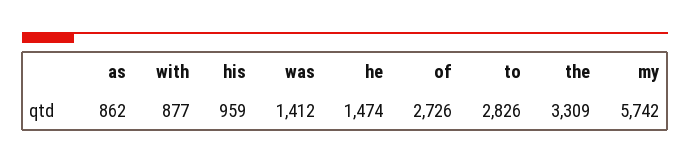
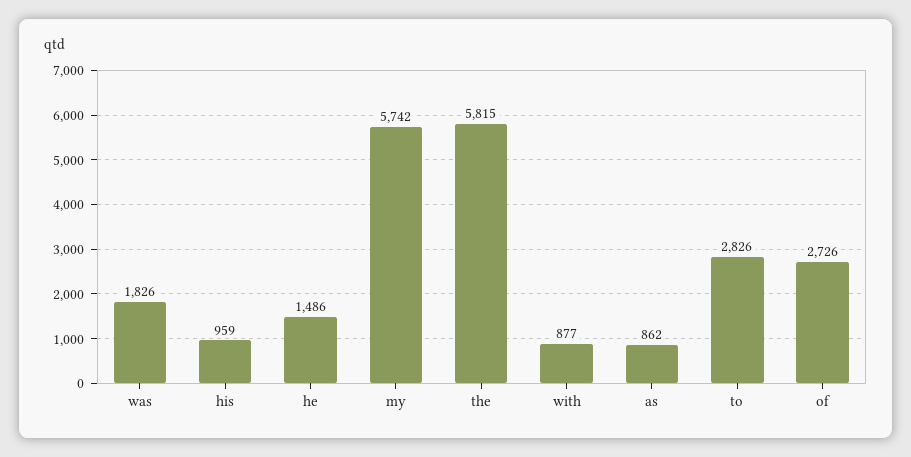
  {
    "as": 862,
    "with": 877,
    "his": 959,
-   "was": 1412,
+   "was": 1826,
-   "he": 1474,
+   "he": 1486,
    "of": 2726,
    "to": 2826,
-   "the": 3309,
+   "the": 5815,
    "my": 5742
  }

